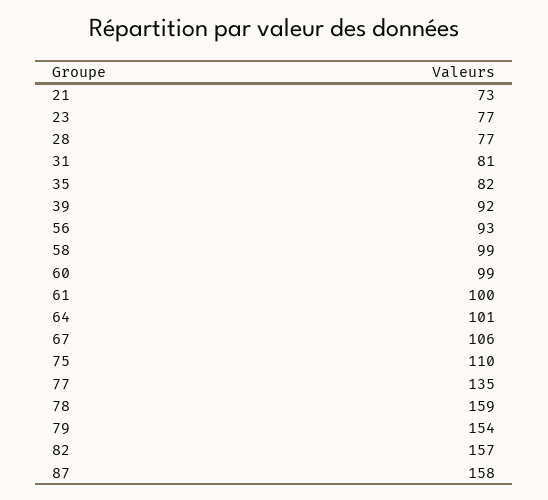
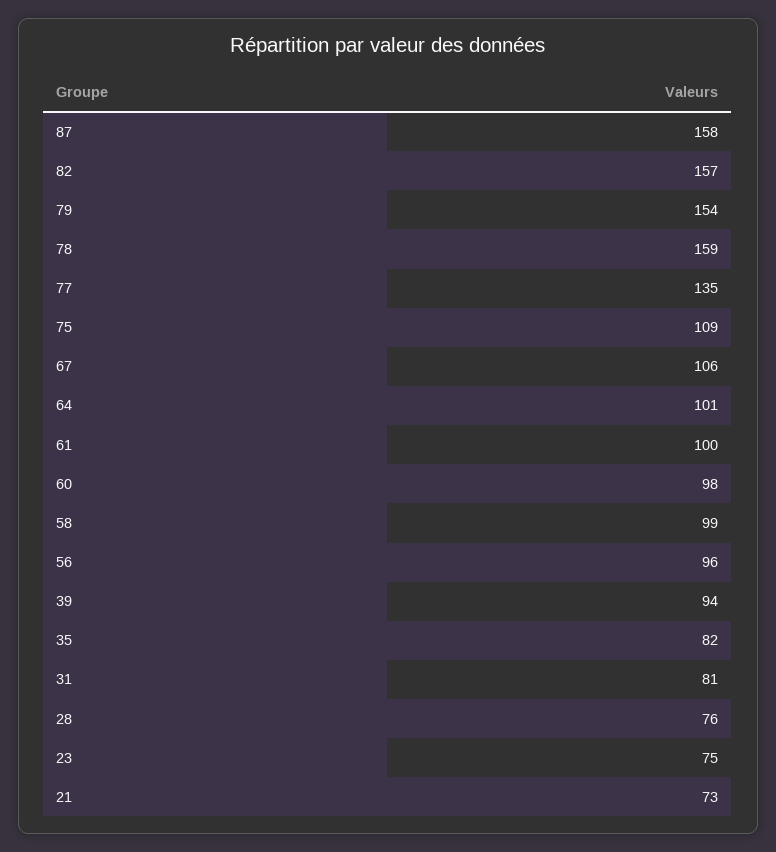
  {
    "21": 73,
-   "23": 77,
+   "23": 75,
-   "28": 77,
+   "28": 76,
    "31": 81,
    "35": 82,
-   "39": 92,
+   "39": 94,
-   "56": 93,
+   "56": 96,
    "58": 99,
-   "60": 99,
+   "60": 98,
    "61": 100,
    "64": 101,
    "67": 106,
-   "75": 110,
+   "75": 109,
    "77": 135,
    "78": 159,
    "79": 154,
    "82": 157,
    "87": 158
  }

